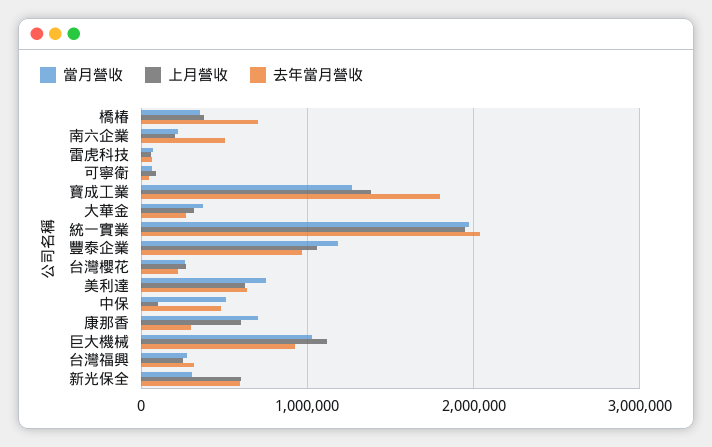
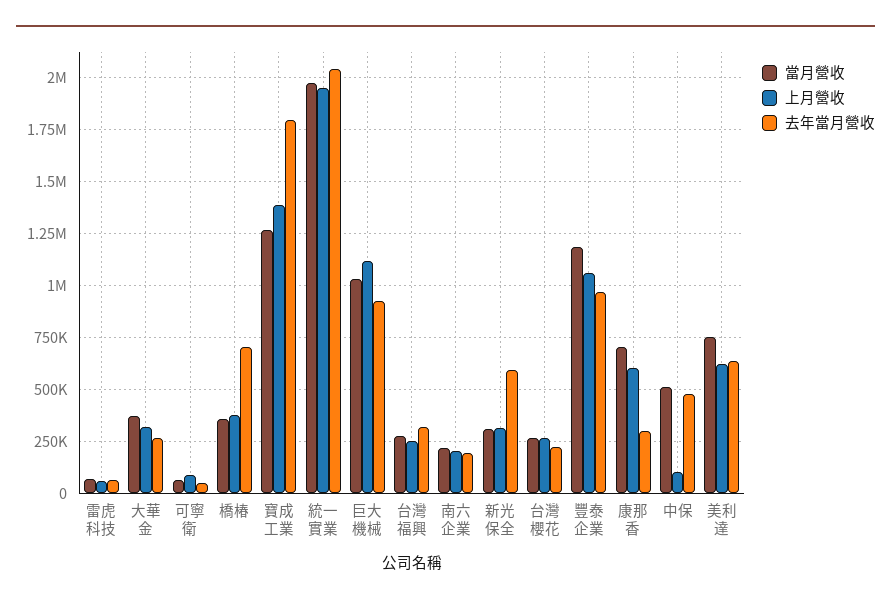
  {
    "當月營收": {
      "橋椿": 350000,
      "南六企業": 200000,
      "雷虎科技": 50000,
      "可寧衛": 50000,
      "寶成工業": 1250000,
      "大華金": 350000,
      "統一實業": 1950000,
      "豐泰企業": 1200000,
      "台灣櫻花": 250000,
      "美利達": 750000,
      "中保": 500000,
      "康那香": 700000,
      "巨大機械": 1050000,
      "台灣福興": 250000,
      "新光保全": 300000
    },
    "上月營收": {
      "橋椿": 400000,
      "南六企業": 200000,
      "雷虎科技": 50000,
      "可寧衛": 100000,
      "寶成工業": 1400000,
      "大華金": 300000,
      "統一實業": 1950000,
      "豐泰企業": 1050000,
      "台灣櫻花": 250000,
      "美利達": 600000,
      "中保": 100000,
      "康那香": 600000,
      "巨大機械": 1100000,
      "台灣福興": 250000,
-     "新光保全": 600000
+     "新光保全": 300000
    },
    "去年當月營收": {
      "橋椿": 700000,
-     "南六企業": 500000,
+     "南六企業": 200000,
      "雷虎科技": 50000,
      "可寧衛": 50000,
      "寶成工業": 1800000,
      "大華金": 250000,
      "統一實業": 2050000,
      "豐泰企業": 950000,
      "台灣櫻花": 200000,
      "美利達": 650000,
      "中保": 500000,
      "康那香": 300000,
      "巨大機械": 950000,
      "台灣福興": 300000,
      "新光保全": 600000
    }
  }

